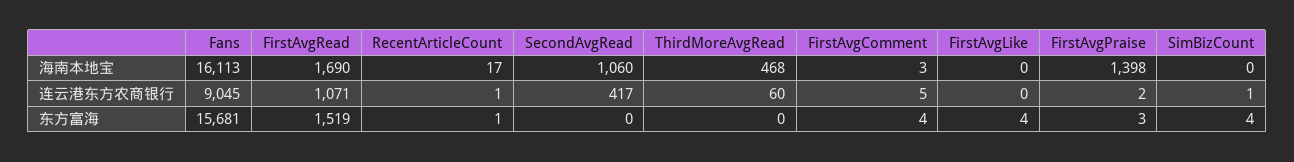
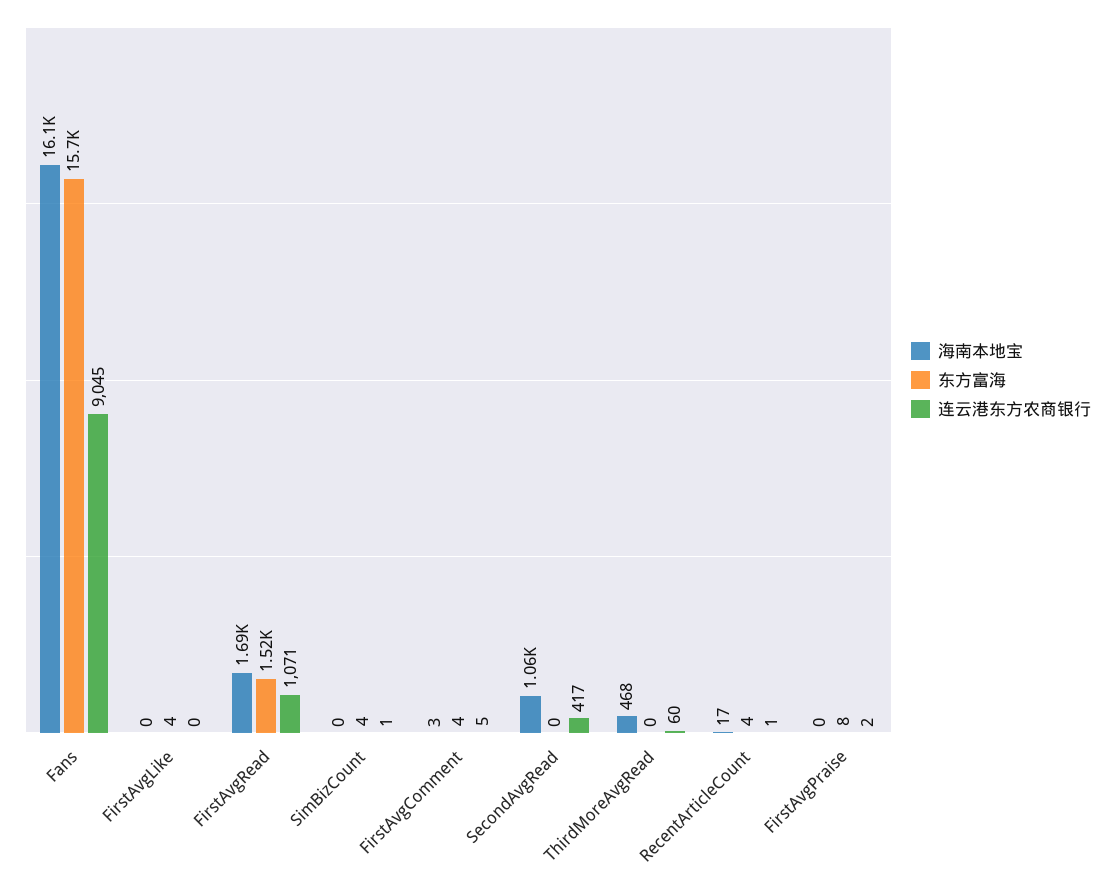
  {
    "海南本地宝": {
      "Fans": 16113,
      "FirstAvgRead": 1690,
      "RecentArticleCount": 17,
      "SecondAvgRead": 1060,
      "ThirdMoreAvgRead": 468,
      "FirstAvgComment": 3,
      "FirstAvgLike": 0,
-     "FirstAvgPraise": 1398,
+     "FirstAvgPraise": 0,
      "SimBizCount": 0
    },
    "连云港东方农商银行": {
      "Fans": 9045,
      "FirstAvgRead": 1071,
      "RecentArticleCount": 1,
      "SecondAvgRead": 417,
      "ThirdMoreAvgRead": 60,
      "FirstAvgComment": 5,
      "FirstAvgLike": 0,
      "FirstAvgPraise": 2,
      "SimBizCount": 1
    },
    "东方富海": {
      "Fans": 15681,
      "FirstAvgRead": 1519,
-     "RecentArticleCount": 1,
+     "RecentArticleCount": 4,
      "SecondAvgRead": 0,
      "ThirdMoreAvgRead": 0,
      "FirstAvgComment": 4,
      "FirstAvgLike": 4,
-     "FirstAvgPraise": 3,
+     "FirstAvgPraise": 8,
      "SimBizCount": 4
    }
  }

